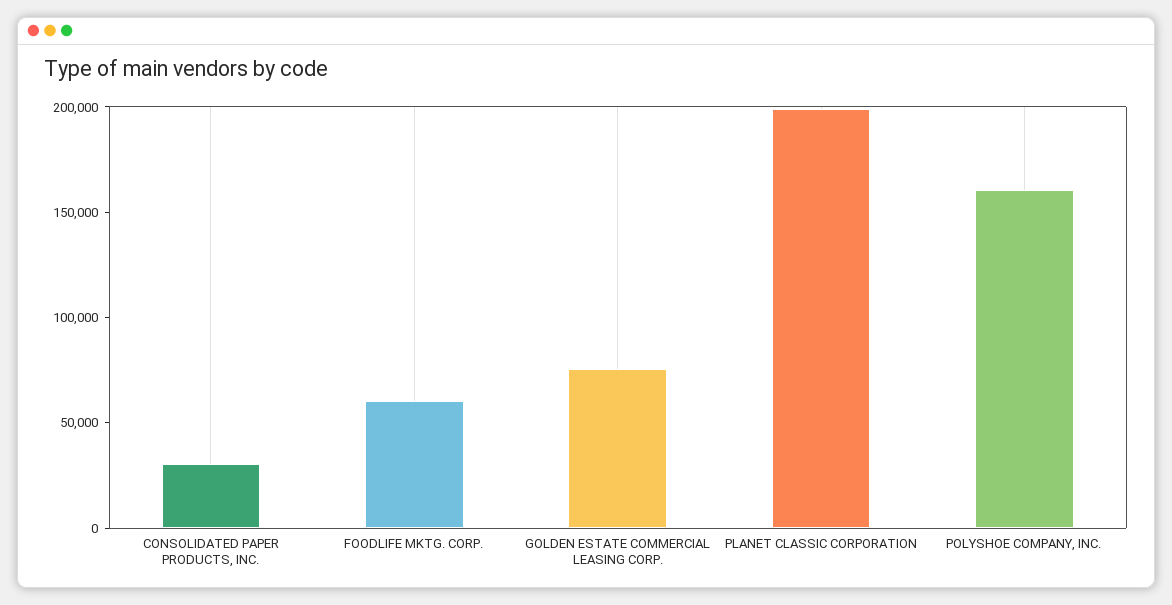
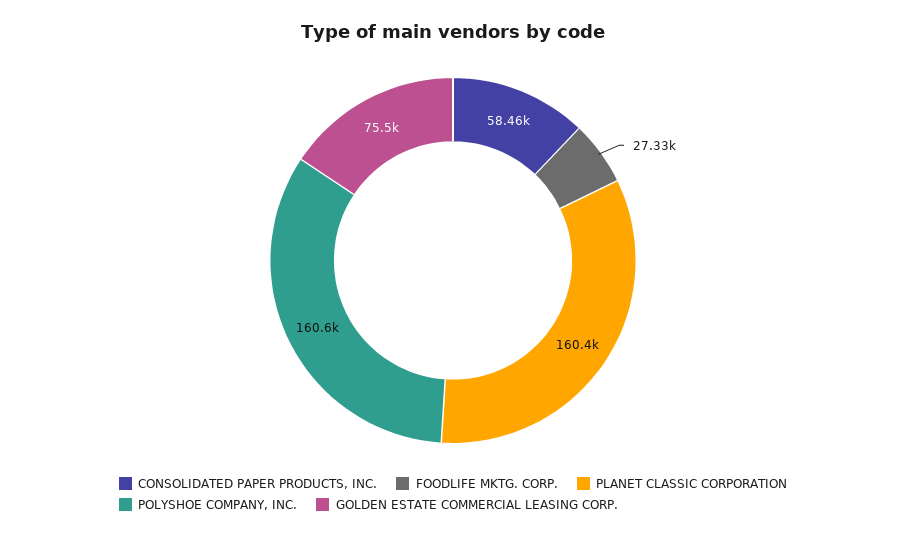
  {
-   "CONSOLIDATED PAPER PRODUCTS, INC.": 30000,
+   "CONSOLIDATED PAPER PRODUCTS, INC.": 58460,
-   "FOODLIFE MKTG. CORP.": 60000,
+   "FOODLIFE MKTG. CORP.": 27330,
    "GOLDEN ESTATE COMMERCIAL LEASING CORP.": 75500,
-   "PLANET CLASSIC CORPORATION": 200000,
+   "PLANET CLASSIC CORPORATION": 160400,
    "POLYSHOE COMPANY, INC.": 160600
  }

